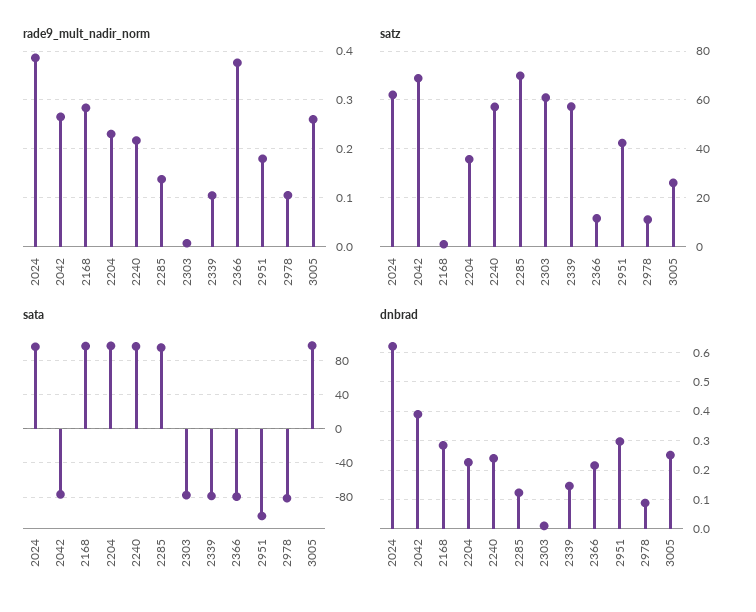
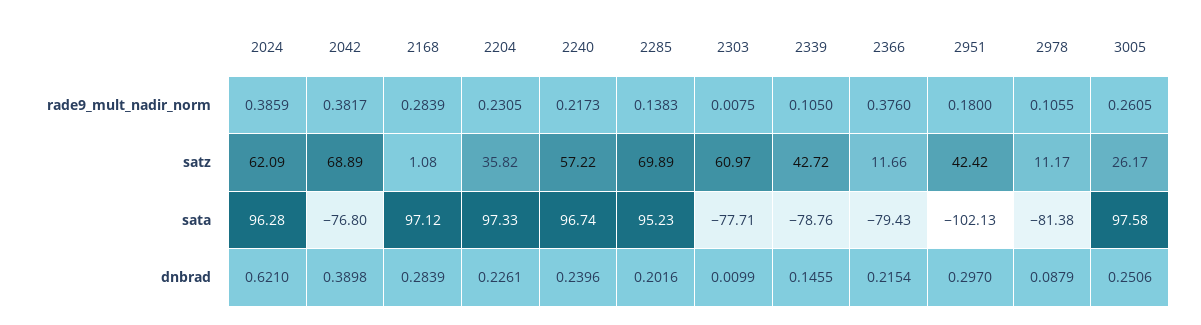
  {
    "rade9_mult_nadir_norm": {
      "2024": 0.3859,
-     "2042": 0.26,
+     "2042": 0.3817,
      "2168": 0.2839,
      "2204": 0.2305,
      "2240": 0.2173,
      "2285": 0.1383,
      "2303": 0.0075,
      "2339": 0.105,
      "2366": 0.376,
      "2951": 0.18,
      "2978": 0.1055,
      "3005": 0.2605
    },
    "satz": {
      "2024": 62.09,
      "2042": 68.89,
      "2168": 1.08,
      "2204": 35.82,
      "2240": 57.22,
      "2285": 69.89,
      "2303": 60.97,
-     "2339": 57.5,
+     "2339": 42.72,
      "2366": 11.66,
      "2951": 42.42,
      "2978": 11.17,
      "3005": 26.17
    },
    "sata": {
      "2024": 96.28,
      "2042": -76.8,
      "2168": 97.12,
      "2204": 97.33,
      "2240": 96.74,
      "2285": 95.23,
      "2303": -77.71,
      "2339": -78.76,
      "2366": -79.43,
      "2951": -102.13,
      "2978": -81.38,
      "3005": 97.58
    },
    "dnbrad": {
      "2024": 0.621,
      "2042": 0.3898,
      "2168": 0.2839,
      "2204": 0.2261,
      "2240": 0.2396,
-     "2285": 0.125,
+     "2285": 0.2016,
      "2303": 0.0099,
      "2339": 0.1455,
      "2366": 0.2154,
      "2951": 0.297,
      "2978": 0.0879,
      "3005": 0.2506
    }
  }

